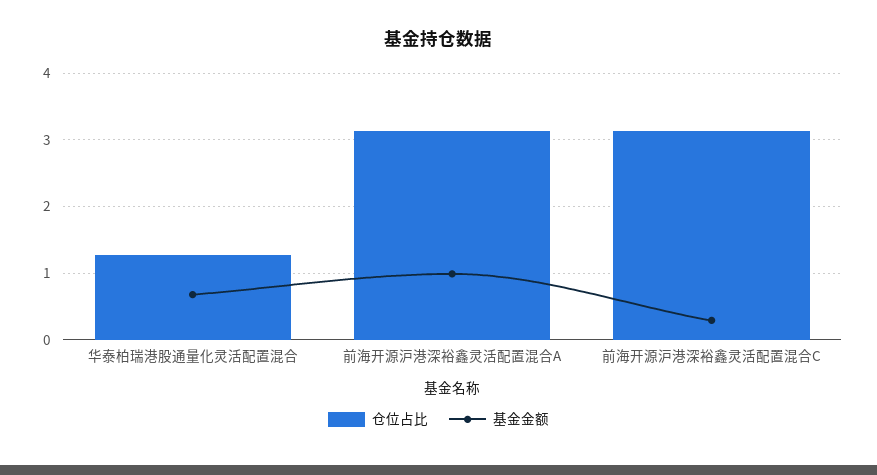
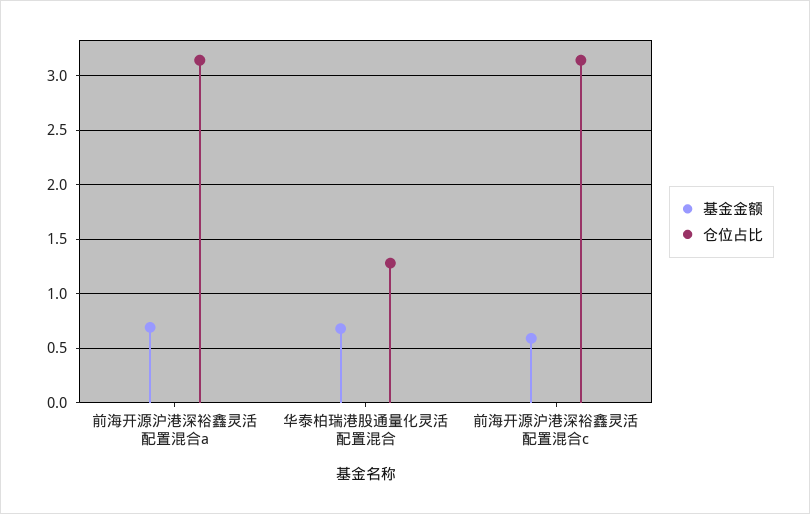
  {
    "仓位占比": {
      "华泰柏瑞港股通量化灵活配置混合": 1.3,
      "前海开源沪港深裕鑫灵活配置混合A": 3.1,
      "前海开源沪港深裕鑫灵活配置混合C": 3.1
    },
    "基金金额": {
      "华泰柏瑞港股通量化灵活配置混合": 0.7,
-     "前海开源沪港深裕鑫灵活配置混合A": 1,
+     "前海开源沪港深裕鑫灵活配置混合A": 0.7,
-     "前海开源沪港深裕鑫灵活配置混合C": 0.3
+     "前海开源沪港深裕鑫灵活配置混合C": 0.6
    }
  }

